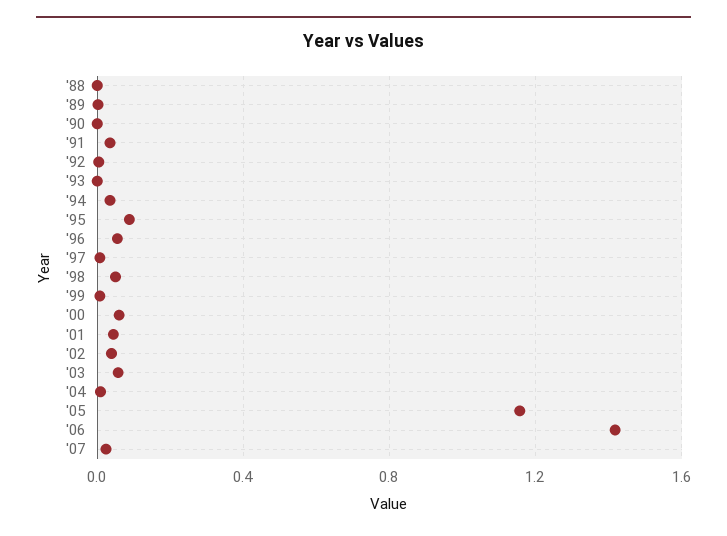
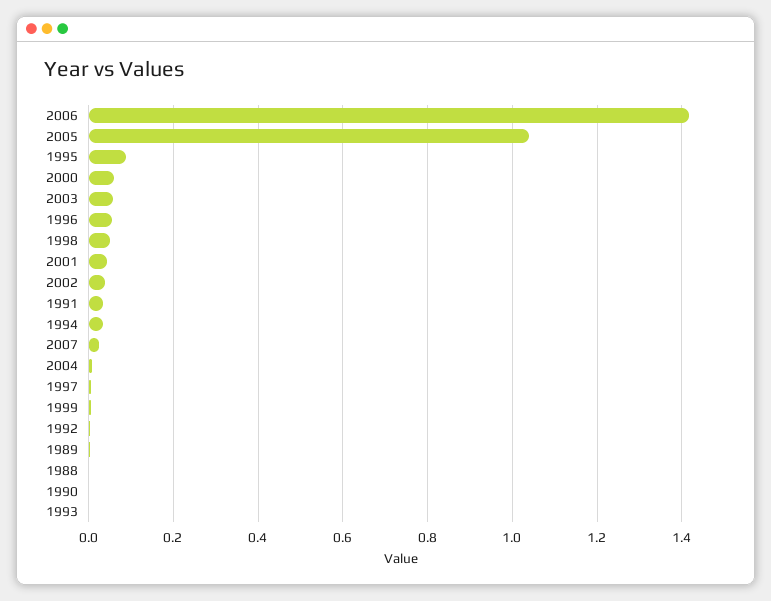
  {
    "'88": 0,
    "'89": 0,
    "'90": 0,
    "'91": 0.04,
    "'92": 0,
    "'93": 0,
    "'94": 0.04,
    "'95": 0.08,
    "'96": 0.06,
    "'97": 0,
    "'98": 0.06,
    "'99": 0,
    "'00": 0.06,
    "'01": 0.04,
    "'02": 0.04,
    "'03": 0.06,
    "'04": 0,
-   "'05": 1.15,
+   "'05": 1.04,
    "'06": 1.42,
    "'07": 0.02
  }

